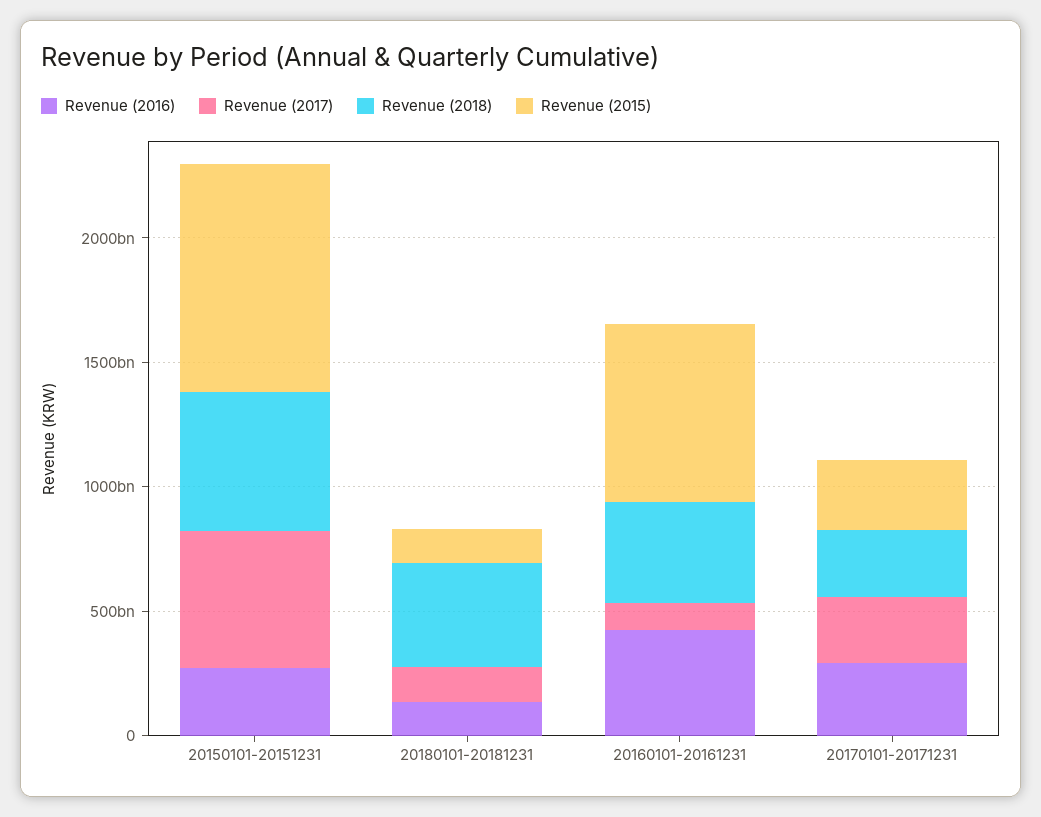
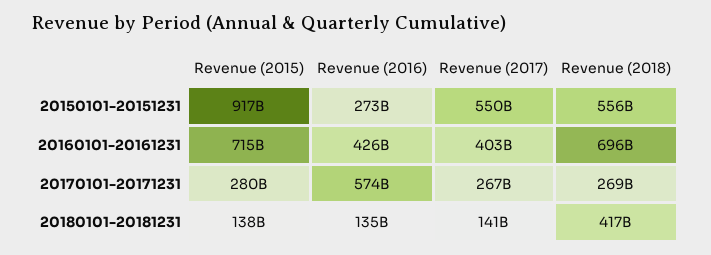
  {
    "Revenue (2016)": {
      "20150101-20151231": 273000000000,
      "20180101-20181231": 135000000000,
      "20160101-20161231": 426000000000,
-     "20170101-20171231": 300000000000
+     "20170101-20171231": 574000000000
    },
    "Revenue (2017)": {
      "20150101-20151231": 550000000000,
      "20180101-20181231": 141000000000,
-     "20160101-20161231": 100000000000,
+     "20160101-20161231": 403000000000,
      "20170101-20171231": 267000000000
    },
    "Revenue (2018)": {
      "20150101-20151231": 556000000000,
      "20180101-20181231": 417000000000,
-     "20160101-20161231": 400000000000,
+     "20160101-20161231": 696000000000,
      "20170101-20171231": 269000000000
    },
    "Revenue (2015)": {
      "20150101-20151231": 917000000000,
      "20180101-20181231": 138000000000,
      "20160101-20161231": 715000000000,
      "20170101-20171231": 280000000000
    }
  }

